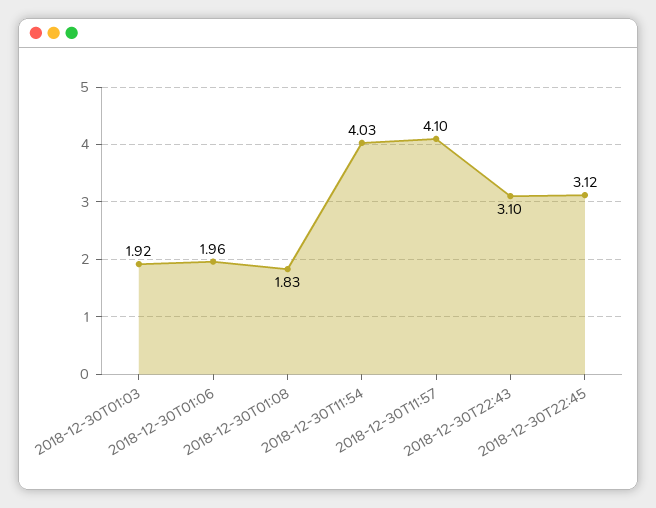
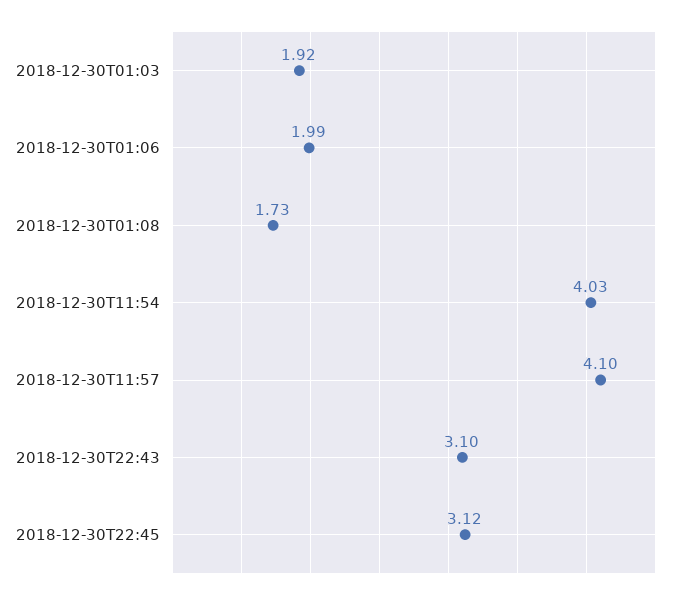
  {
    "2018-12-30T01:03": 1.92,
-   "2018-12-30T01:06": 1.96,
+   "2018-12-30T01:06": 1.99,
-   "2018-12-30T01:08": 1.83,
+   "2018-12-30T01:08": 1.73,
    "2018-12-30T11:54": 4.03,
    "2018-12-30T11:57": 4.1,
    "2018-12-30T22:43": 3.1,
    "2018-12-30T22:45": 3.12
  }

